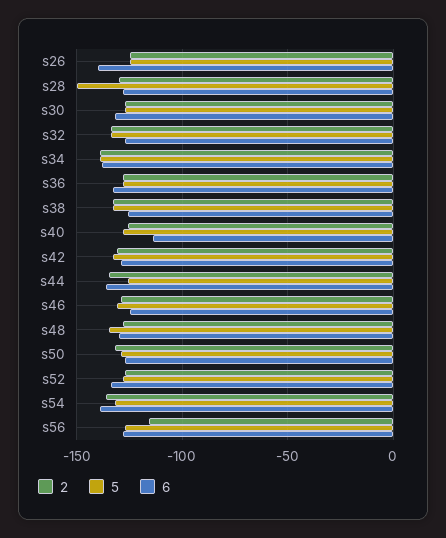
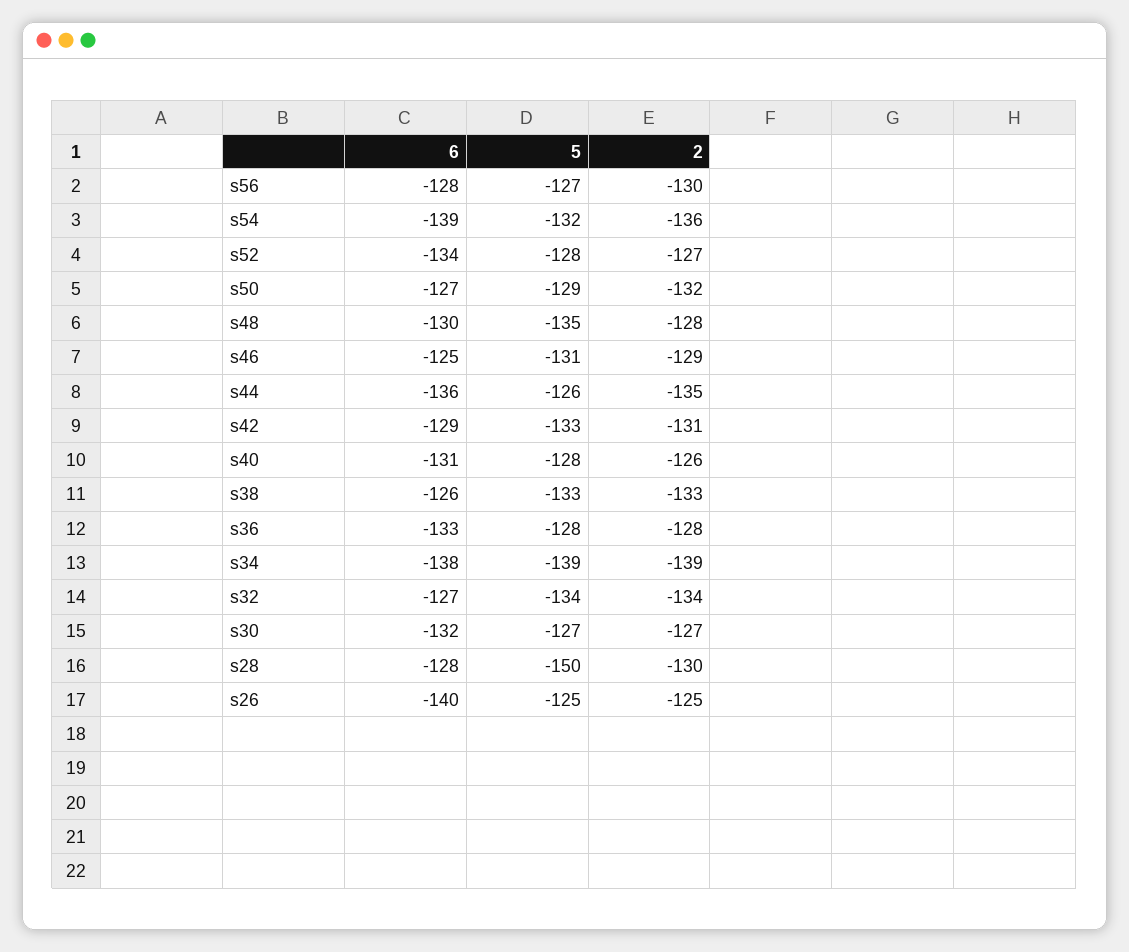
  {
    "2": {
      "s26": -125,
      "s28": -130,
      "s30": -127,
      "s32": -134,
      "s34": -139,
      "s36": -128,
      "s38": -133,
      "s40": -126,
      "s42": -131,
      "s44": -135,
      "s46": -129,
      "s48": -128,
      "s50": -132,
      "s52": -127,
      "s54": -136,
-     "s56": -115
+     "s56": -130
    },
    "5": {
      "s26": -125,
      "s28": -150,
      "s30": -127,
      "s32": -134,
      "s34": -139,
      "s36": -128,
      "s38": -133,
      "s40": -128,
      "s42": -133,
      "s44": -126,
      "s46": -131,
      "s48": -135,
      "s50": -129,
      "s52": -128,
      "s54": -132,
      "s56": -127
    },
    "6": {
      "s26": -140,
      "s28": -128,
      "s30": -132,
      "s32": -127,
      "s34": -138,
      "s36": -133,
      "s38": -126,
-     "s40": -115,
+     "s40": -131,
      "s42": -129,
      "s44": -136,
      "s46": -125,
      "s48": -130,
      "s50": -127,
      "s52": -134,
      "s54": -139,
      "s56": -128
    }
  }

